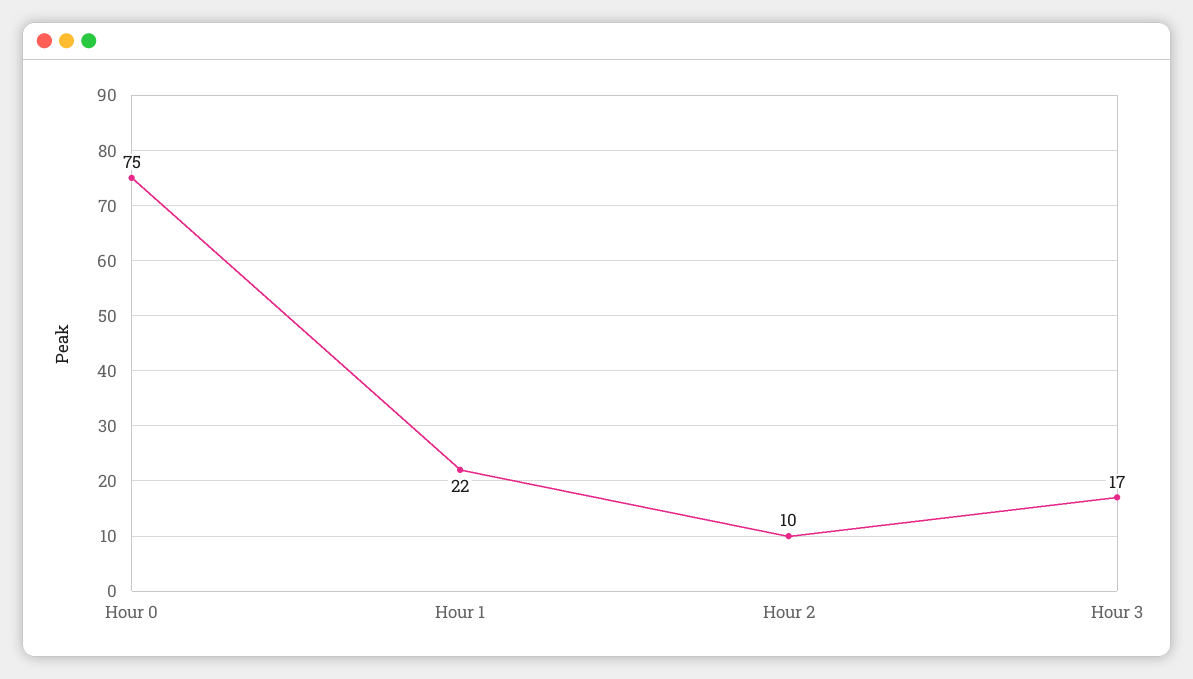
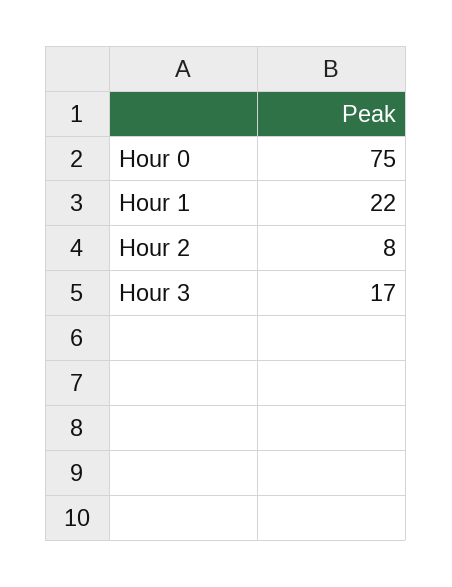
  {
    "Hour 0": 75,
    "Hour 1": 22,
-   "Hour 2": 10,
+   "Hour 2": 8,
    "Hour 3": 17
  }

